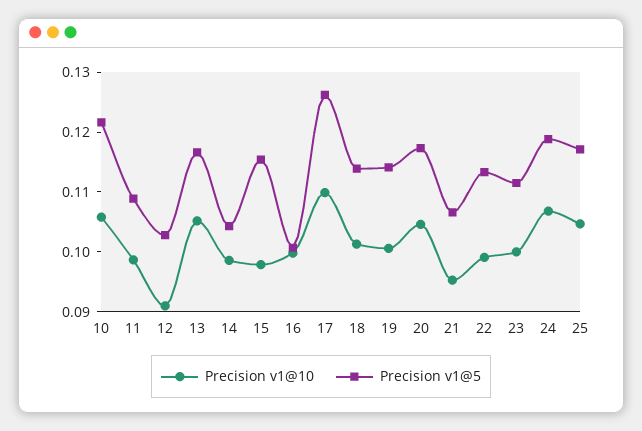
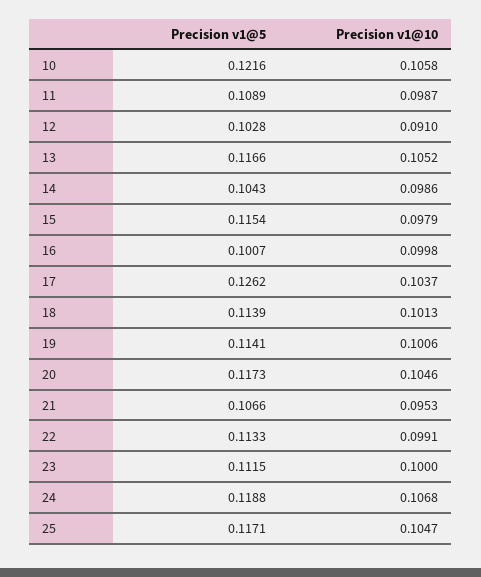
  {
    "Precision v1@10": {
      "10": 0.1058,
      "11": 0.0987,
      "12": 0.091,
      "13": 0.1052,
      "14": 0.0986,
      "15": 0.0979,
      "16": 0.0998,
-     "17": 0.11,
+     "17": 0.1037,
      "18": 0.1013,
      "19": 0.1006,
      "20": 0.1046,
      "21": 0.0953,
      "22": 0.0991,
      "23": 0.1,
      "24": 0.1068,
      "25": 0.1047
    },
    "Precision v1@5": {
      "10": 0.1216,
      "11": 0.1089,
      "12": 0.1028,
      "13": 0.1166,
      "14": 0.1043,
      "15": 0.1154,
      "16": 0.1007,
      "17": 0.1262,
      "18": 0.1139,
      "19": 0.1141,
      "20": 0.1173,
      "21": 0.1066,
      "22": 0.1133,
      "23": 0.1115,
      "24": 0.1188,
      "25": 0.1171
    }
  }

